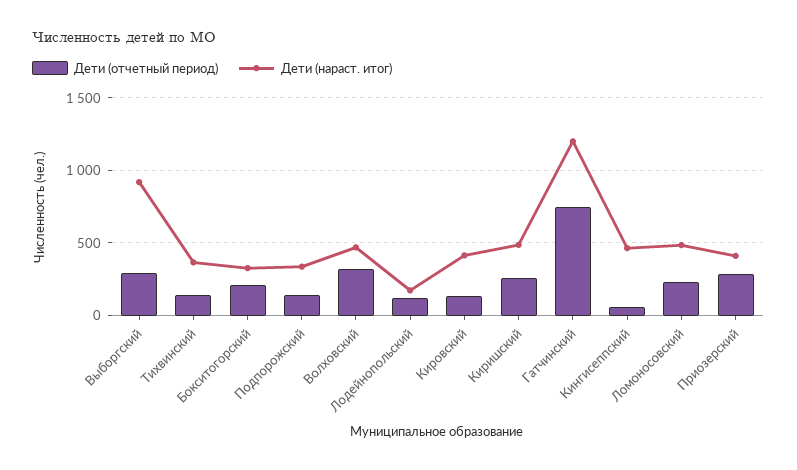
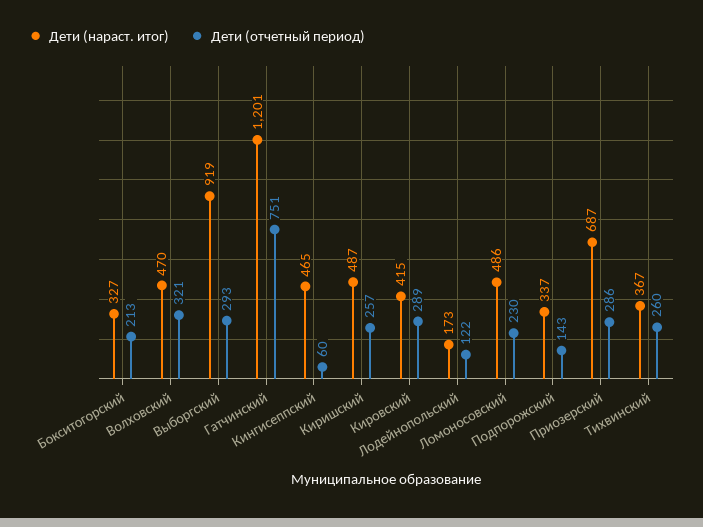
  {
    "Дети (отчетный период)": {
      "Выборгский": 293,
-     "Тихвинский": 150,
+     "Тихвинский": 260,
      "Бокситогорский": 213,
      "Подпорожский": 143,
      "Волховский": 321,
      "Лодейнопольский": 122,
-     "Кировский": 150,
+     "Кировский": 289,
      "Киришский": 257,
      "Гатчинский": 751,
      "Кингисеппский": 60,
      "Ломоносовский": 230,
      "Приозерский": 286
    },
    "Дети (нараст. итог)": {
      "Выборгский": 919,
      "Тихвинский": 367,
      "Бокситогорский": 327,
      "Подпорожский": 337,
      "Волховский": 470,
      "Лодейнопольский": 173,
      "Кировский": 415,
      "Киришский": 487,
      "Гатчинский": 1201,
      "Кингисеппский": 465,
      "Ломоносовский": 486,
-     "Приозерский": 400
+     "Приозерский": 687
    }
  }

